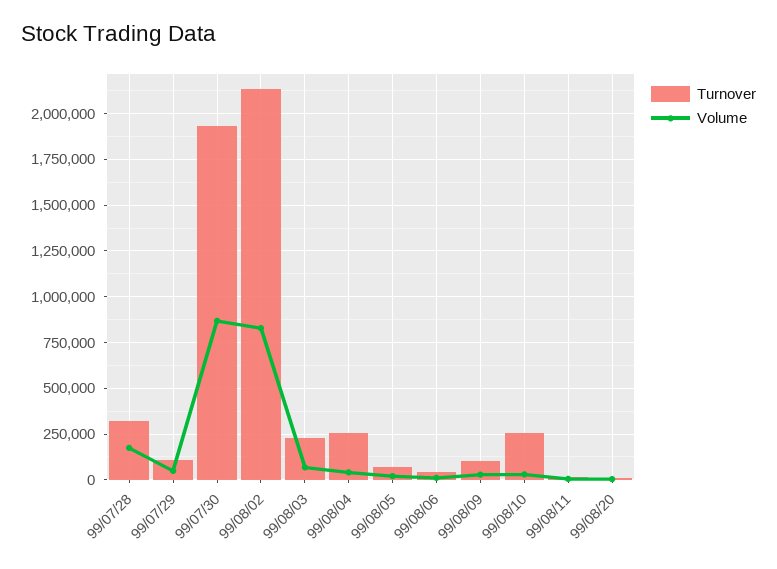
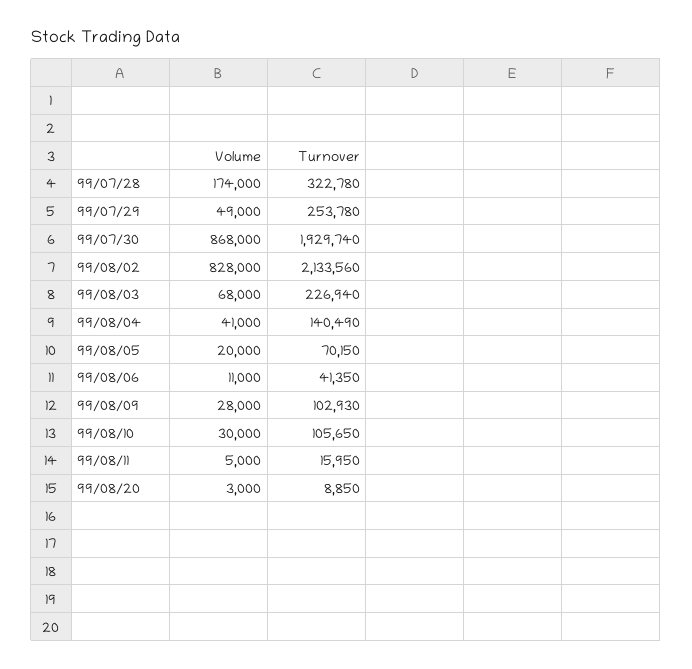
  {
    "Turnover": {
      "99/07/28": 322780,
-     "99/07/29": 100000,
+     "99/07/29": 253780,
      "99/07/30": 1929740,
      "99/08/02": 2133560,
      "99/08/03": 226940,
-     "99/08/04": 250000,
+     "99/08/04": 140490,
      "99/08/05": 70150,
      "99/08/06": 41350,
      "99/08/09": 102930,
-     "99/08/10": 250000,
+     "99/08/10": 105650,
      "99/08/11": 15950,
      "99/08/20": 8850
    },
    "Volume": {
      "99/07/28": 174000,
      "99/07/29": 49000,
      "99/07/30": 868000,
      "99/08/02": 828000,
      "99/08/03": 68000,
      "99/08/04": 41000,
      "99/08/05": 20000,
      "99/08/06": 11000,
      "99/08/09": 28000,
      "99/08/10": 30000,
      "99/08/11": 5000,
      "99/08/20": 3000
    }
  }

